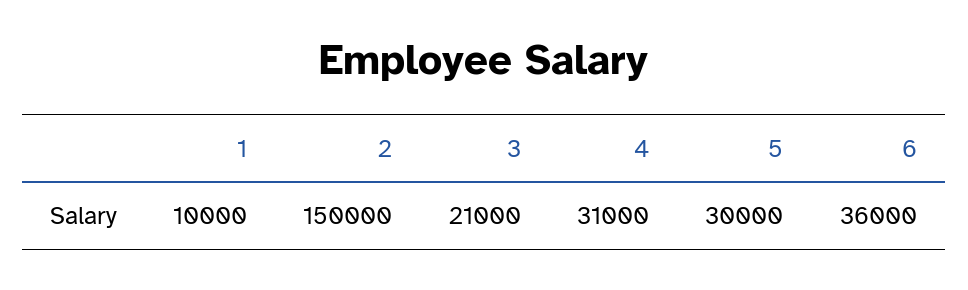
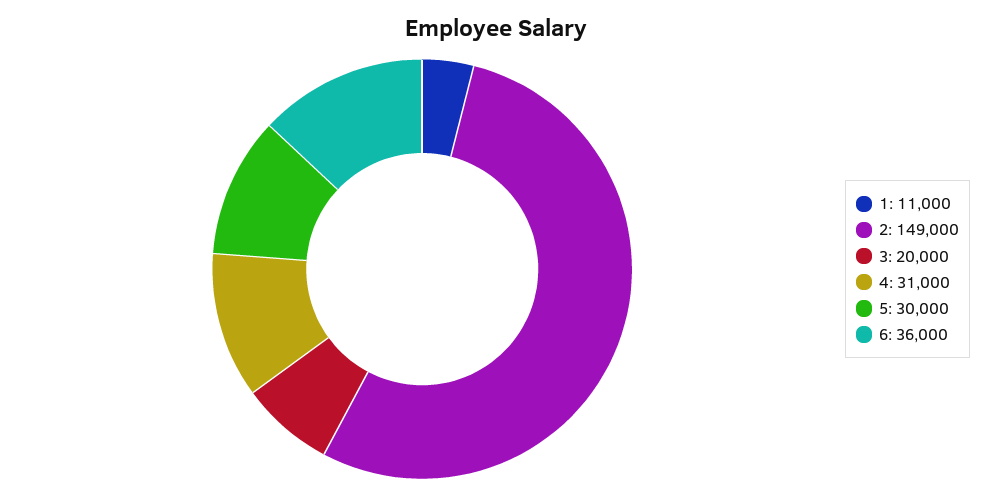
  {
-   "1": 10000,
+   "1": 11000,
-   "2": 150000,
+   "2": 149000,
-   "3": 21000,
+   "3": 20000,
    "4": 31000,
    "5": 30000,
    "6": 36000
  }

